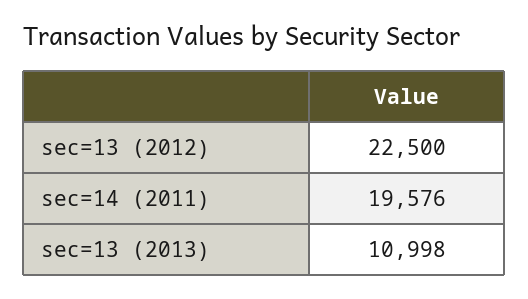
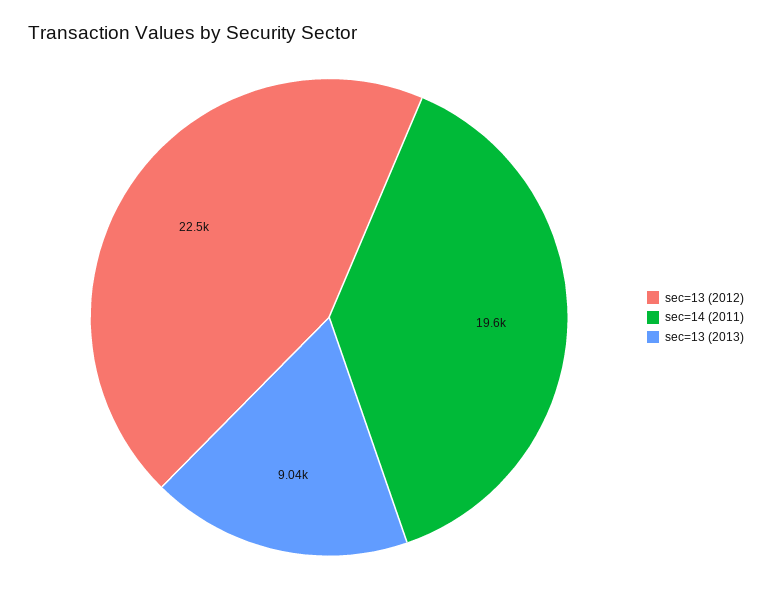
  {
    "sec=13 (2012)": 22500,
    "sec=14 (2011)": 19576,
-   "sec=13 (2013)": 10998
+   "sec=13 (2013)": 9040
  }

